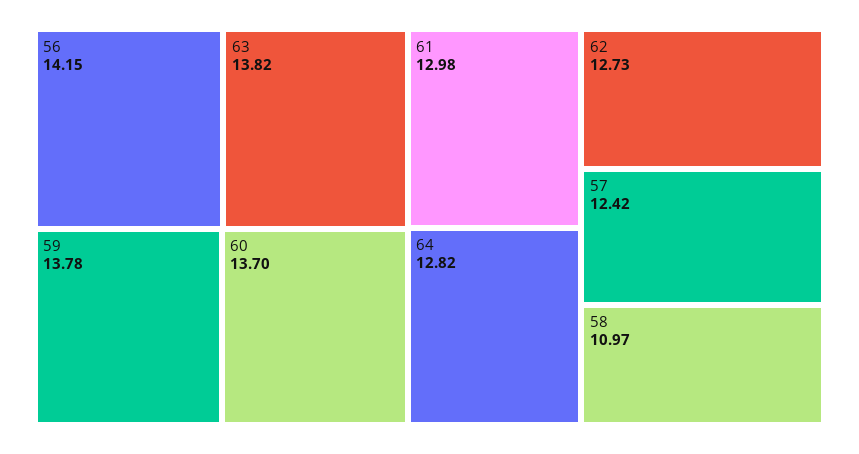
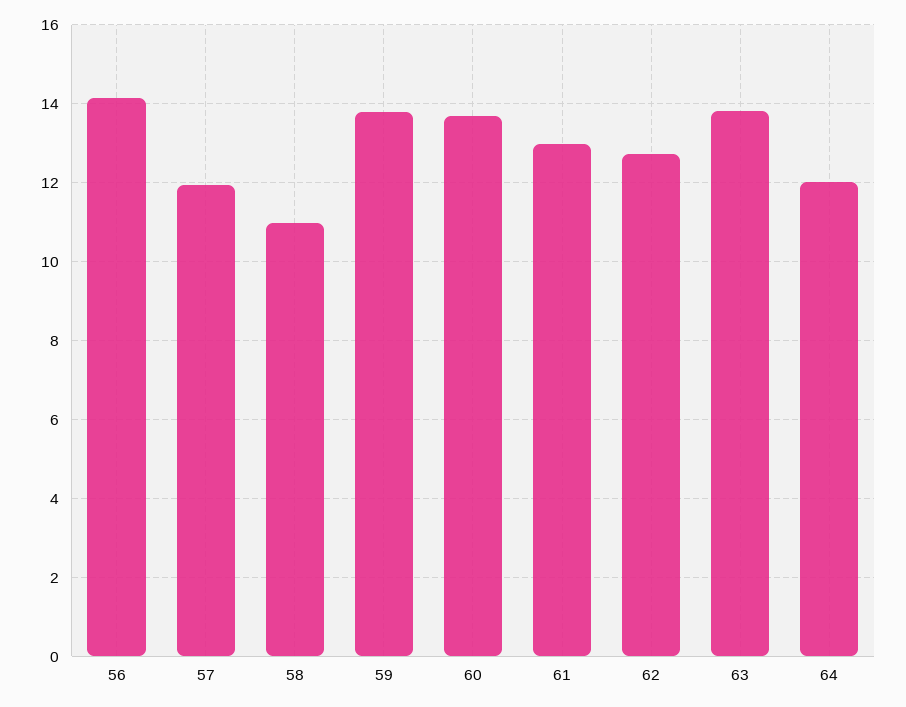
  {
    "56": 14.15,
    "63": 13.82,
    "59": 13.78,
    "60": 13.7,
    "61": 12.98,
-   "64": 12.82,
+   "64": 12,
    "62": 12.73,
-   "57": 12.42,
+   "57": 12,
    "58": 10.97
  }

